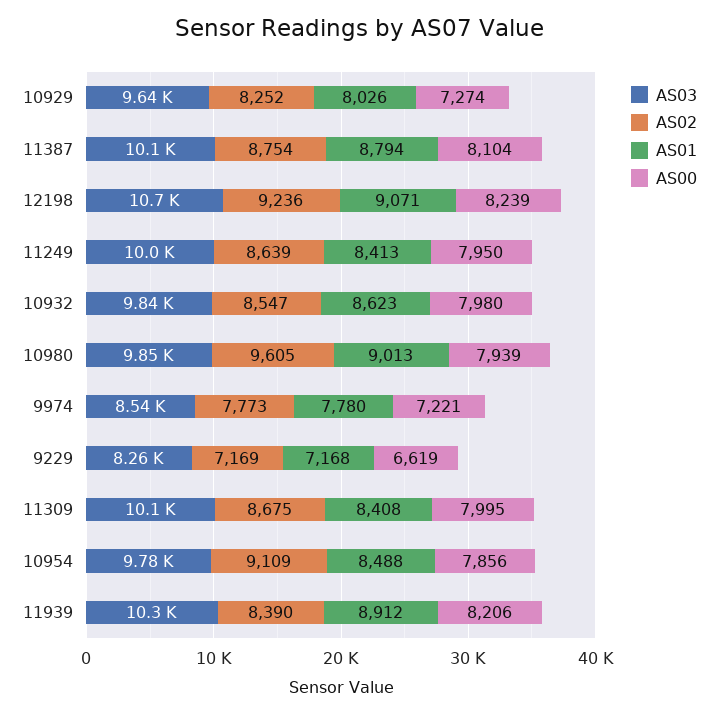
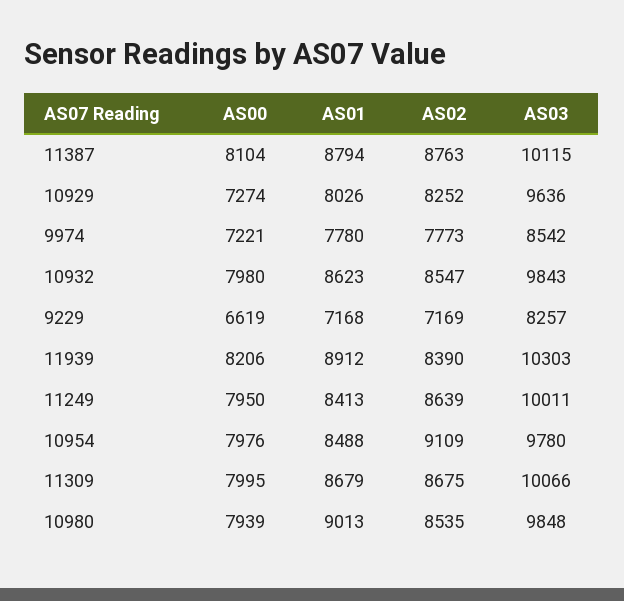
  {
    "AS03": {
      "10929": 9636,
      "11387": 10115,
-     "12198": 10700,
      "11249": 10011,
      "10932": 9843,
      "10980": 9848,
      "9974": 8542,
      "9229": 8257,
      "11309": 10066,
      "10954": 9780,
      "11939": 10303
    },
    "AS02": {
      "10929": 8252,
-     "11387": 8754,
+     "11387": 8763,
-     "12198": 9236,
      "11249": 8639,
      "10932": 8547,
-     "10980": 9605,
+     "10980": 8535,
      "9974": 7773,
      "9229": 7169,
      "11309": 8675,
      "10954": 9109,
      "11939": 8390
    },
    "AS01": {
      "10929": 8026,
      "11387": 8794,
-     "12198": 9071,
      "11249": 8413,
      "10932": 8623,
      "10980": 9013,
      "9974": 7780,
      "9229": 7168,
-     "11309": 8408,
+     "11309": 8679,
      "10954": 8488,
      "11939": 8912
    },
    "AS00": {
      "10929": 7274,
      "11387": 8104,
-     "12198": 8239,
      "11249": 7950,
      "10932": 7980,
      "10980": 7939,
      "9974": 7221,
      "9229": 6619,
      "11309": 7995,
-     "10954": 7856,
+     "10954": 7976,
      "11939": 8206
    }
  }

